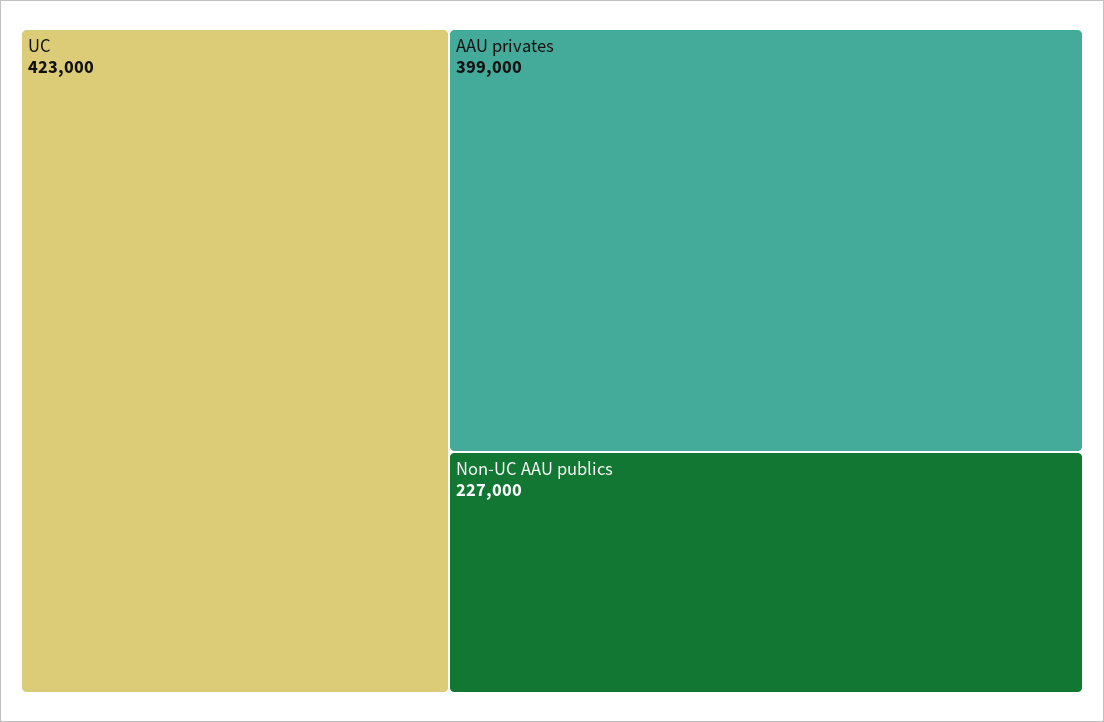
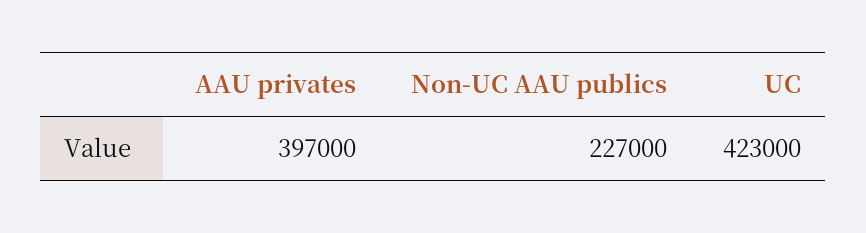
  {
    "UC": 423000,
-   "AAU privates": 399000,
+   "AAU privates": 397000,
    "Non-UC AAU publics": 227000
  }

